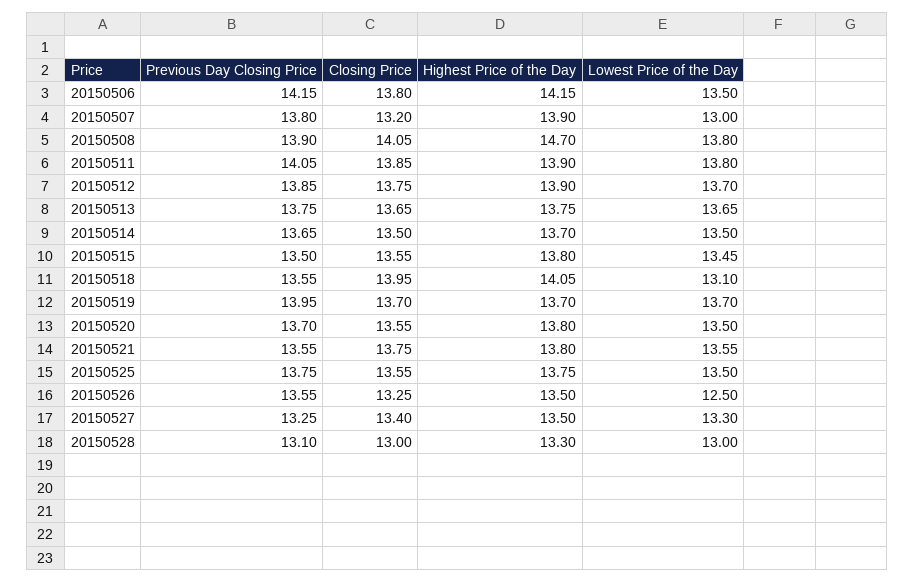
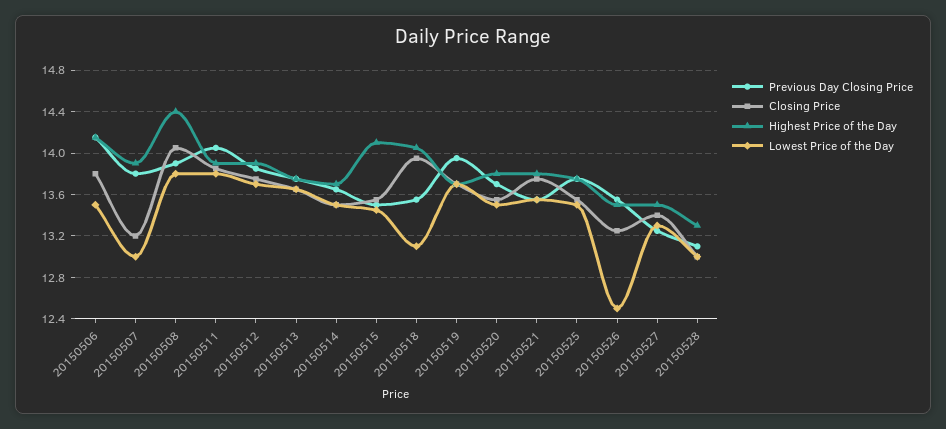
  {
    "Previous Day Closing Price": {
      "20150506": 14.15,
      "20150507": 13.8,
      "20150508": 13.9,
      "20150511": 14.05,
      "20150512": 13.85,
      "20150513": 13.75,
      "20150514": 13.65,
      "20150515": 13.5,
      "20150518": 13.55,
      "20150519": 13.95,
      "20150520": 13.7,
      "20150521": 13.55,
      "20150525": 13.75,
      "20150526": 13.55,
      "20150527": 13.25,
      "20150528": 13.1
    },
    "Closing Price": {
      "20150506": 13.8,
      "20150507": 13.2,
      "20150508": 14.05,
      "20150511": 13.85,
      "20150512": 13.75,
      "20150513": 13.65,
      "20150514": 13.5,
      "20150515": 13.55,
      "20150518": 13.95,
      "20150519": 13.7,
      "20150520": 13.55,
      "20150521": 13.75,
      "20150525": 13.55,
      "20150526": 13.25,
      "20150527": 13.4,
      "20150528": 13
    },
    "Highest Price of the Day": {
      "20150506": 14.15,
      "20150507": 13.9,
-     "20150508": 14.7,
+     "20150508": 14.4,
      "20150511": 13.9,
      "20150512": 13.9,
      "20150513": 13.75,
      "20150514": 13.7,
-     "20150515": 13.8,
+     "20150515": 14.1,
      "20150518": 14.05,
      "20150519": 13.7,
      "20150520": 13.8,
      "20150521": 13.8,
      "20150525": 13.75,
      "20150526": 13.5,
      "20150527": 13.5,
      "20150528": 13.3
    },
    "Lowest Price of the Day": {
      "20150506": 13.5,
      "20150507": 13,
      "20150508": 13.8,
      "20150511": 13.8,
      "20150512": 13.7,
      "20150513": 13.65,
      "20150514": 13.5,
      "20150515": 13.45,
      "20150518": 13.1,
      "20150519": 13.7,
      "20150520": 13.5,
      "20150521": 13.55,
      "20150525": 13.5,
      "20150526": 12.5,
      "20150527": 13.3,
      "20150528": 13
    }
  }

